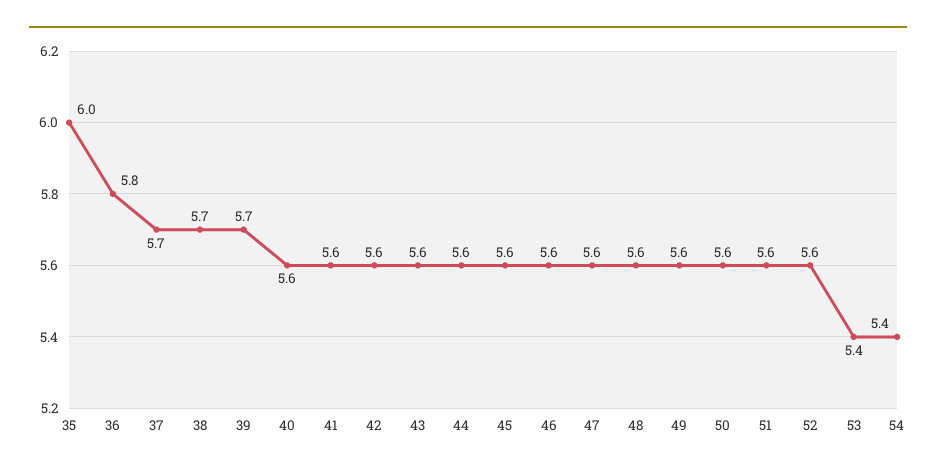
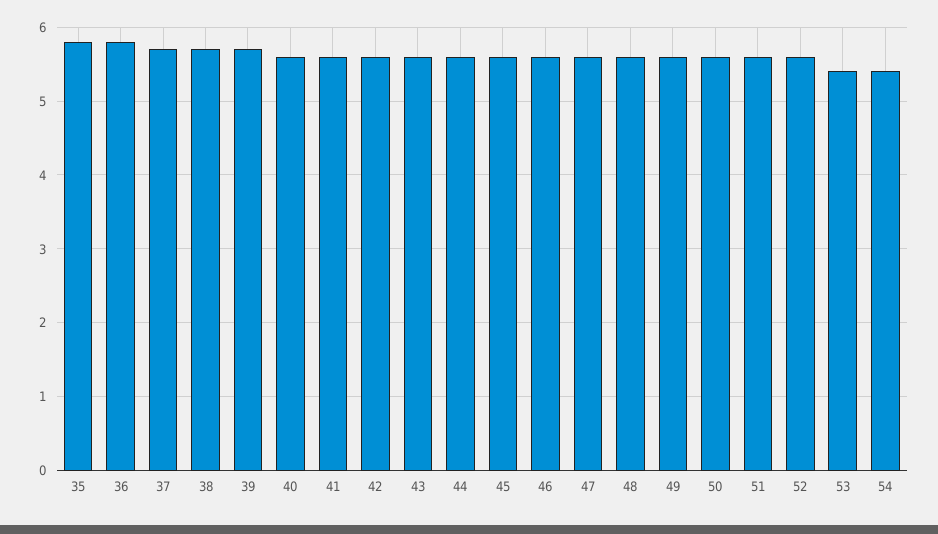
  {
-   "35": 6,
+   "35": 5.8,
    "36": 5.8,
    "37": 5.7,
    "38": 5.7,
    "39": 5.7,
    "40": 5.6,
    "41": 5.6,
    "42": 5.6,
    "43": 5.6,
    "44": 5.6,
    "45": 5.6,
    "46": 5.6,
    "47": 5.6,
    "48": 5.6,
    "49": 5.6,
    "50": 5.6,
    "51": 5.6,
    "52": 5.6,
    "53": 5.4,
    "54": 5.4
  }

